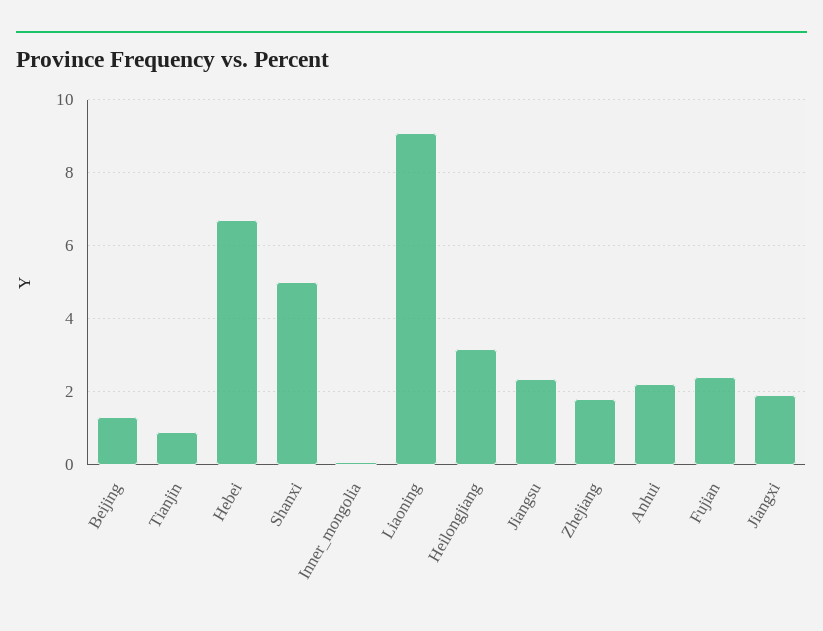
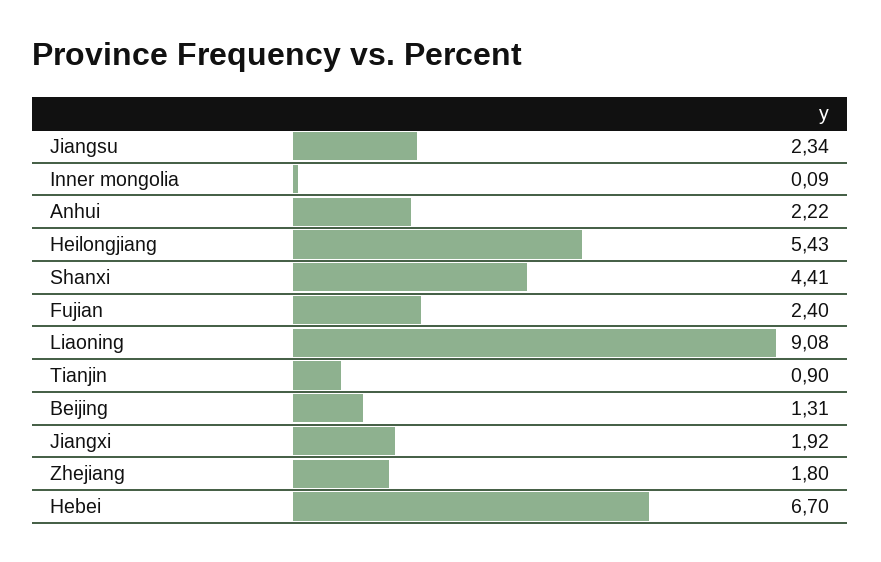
  {
    "Beijing": 1.31,
    "Tianjin": 0.9,
    "Hebei": 6.7,
-   "Shanxi": 5,
+   "Shanxi": 4.41,
    "Inner_mongolia": 0.09,
    "Liaoning": 9.08,
-   "Heilongjiang": 3.2,
+   "Heilongjiang": 5.43,
    "Jiangsu": 2.34,
    "Zhejiang": 1.8,
    "Anhui": 2.22,
    "Fujian": 2.4,
    "Jiangxi": 1.92
  }

